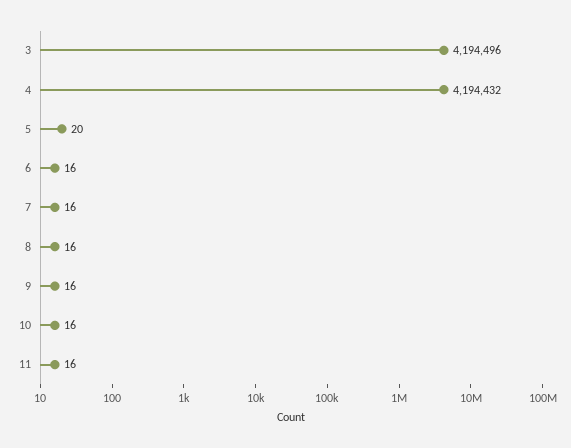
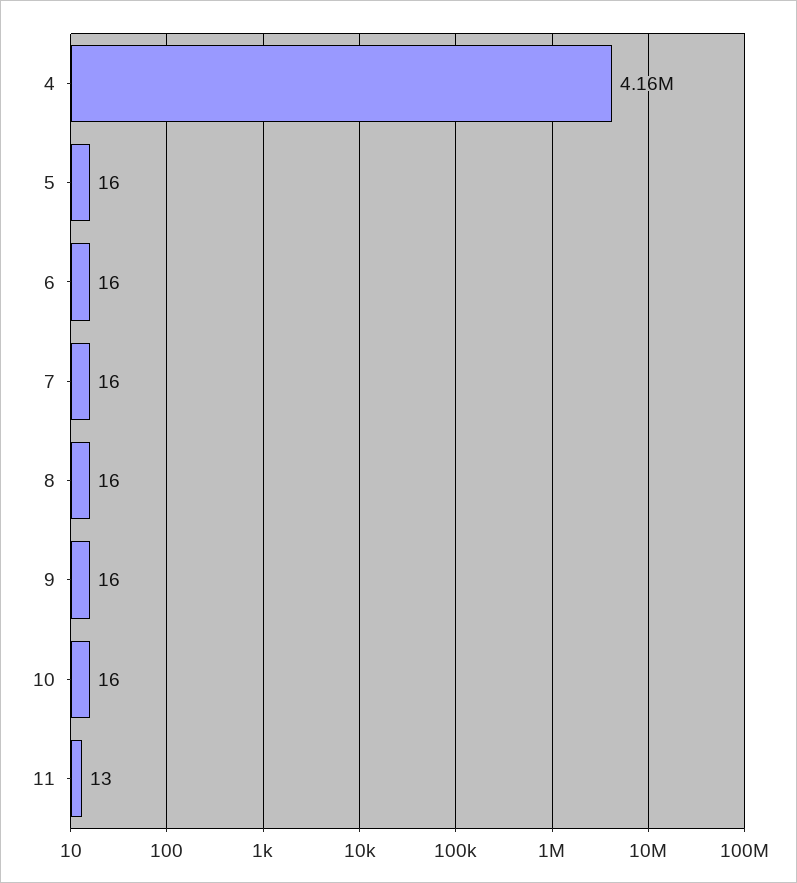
  {
-   "3": 4194496,
-   "4": 4194432,
+   "4": 4160000,
-   "5": 20,
+   "5": 16,
    "6": 16,
    "7": 16,
    "8": 16,
    "9": 16,
    "10": 16,
-   "11": 16
+   "11": 13
  }

